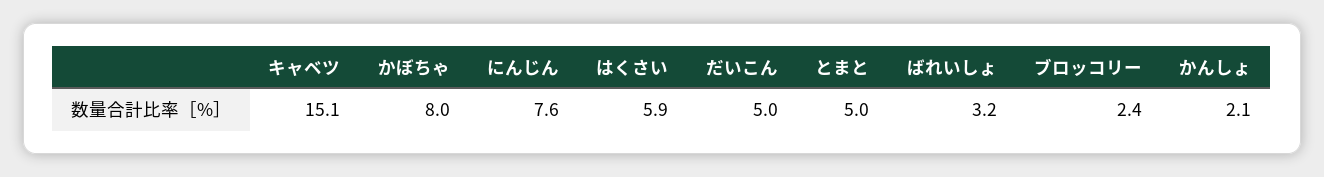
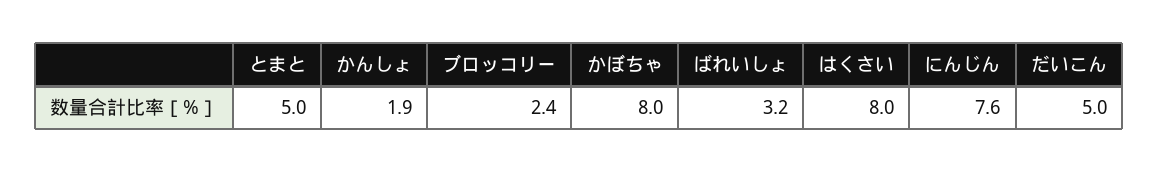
  {
-   "キャベツ": 15.1,
    "かぼちゃ": 8,
    "にんじん": 7.6,
-   "はくさい": 5.9,
+   "はくさい": 8,
    "だいこん": 5,
    "とまと": 5,
    "ばれいしょ": 3.2,
    "ブロッコリー": 2.4,
-   "かんしょ": 2.1
+   "かんしょ": 1.9
  }

